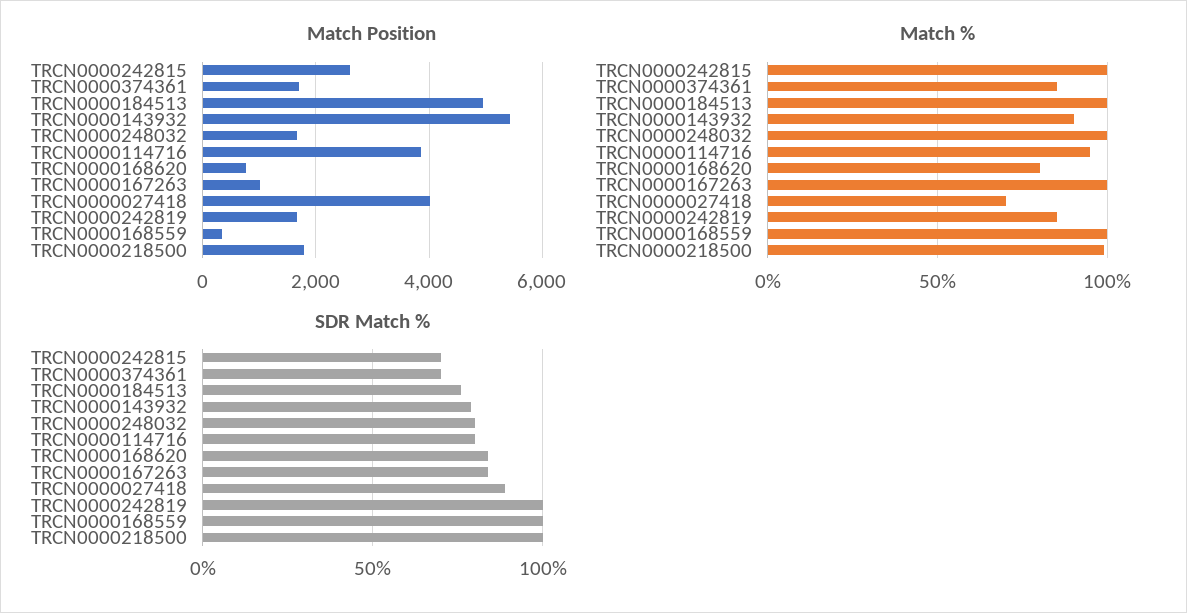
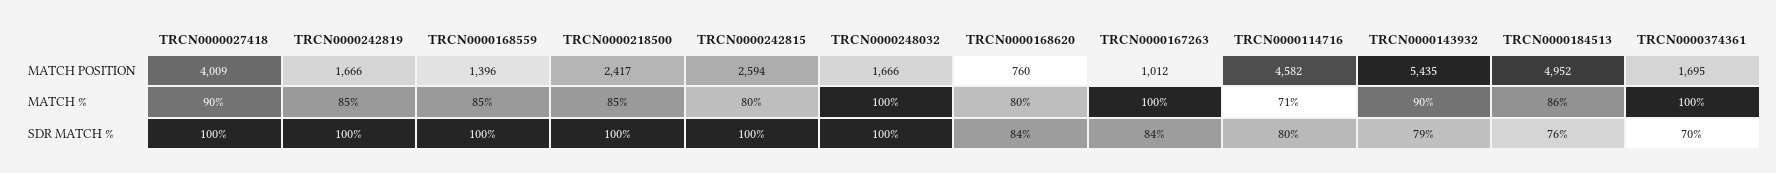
  {
    "Match Position": {
      "TRCN0000242815": 2594,
      "TRCN0000374361": 1695,
      "TRCN0000184513": 4952,
      "TRCN0000143932": 5435,
      "TRCN0000248032": 1666,
-     "TRCN0000114716": 3800,
+     "TRCN0000114716": 4582,
      "TRCN0000168620": 760,
      "TRCN0000167263": 1012,
      "TRCN0000027418": 4009,
      "TRCN0000242819": 1666,
-     "TRCN0000168559": 400,
+     "TRCN0000168559": 1396,
-     "TRCN0000218500": 1800
+     "TRCN0000218500": 2417
    },
    "Match %": {
-     "TRCN0000242815": 100,
+     "TRCN0000242815": 80,
-     "TRCN0000374361": 85,
+     "TRCN0000374361": 100,
-     "TRCN0000184513": 100,
+     "TRCN0000184513": 86,
      "TRCN0000143932": 90,
      "TRCN0000248032": 100,
-     "TRCN0000114716": 95,
+     "TRCN0000114716": 71,
      "TRCN0000168620": 80,
      "TRCN0000167263": 100,
-     "TRCN0000027418": 70,
+     "TRCN0000027418": 90,
      "TRCN0000242819": 85,
-     "TRCN0000168559": 100,
+     "TRCN0000168559": 85,
-     "TRCN0000218500": 100
+     "TRCN0000218500": 85
    },
    "SDR Match %": {
-     "TRCN0000242815": 70,
+     "TRCN0000242815": 100,
      "TRCN0000374361": 70,
      "TRCN0000184513": 76,
      "TRCN0000143932": 79,
-     "TRCN0000248032": 80,
+     "TRCN0000248032": 100,
      "TRCN0000114716": 80,
      "TRCN0000168620": 84,
      "TRCN0000167263": 84,
-     "TRCN0000027418": 90,
+     "TRCN0000027418": 100,
      "TRCN0000242819": 100,
      "TRCN0000168559": 100,
      "TRCN0000218500": 100
    }
  }

